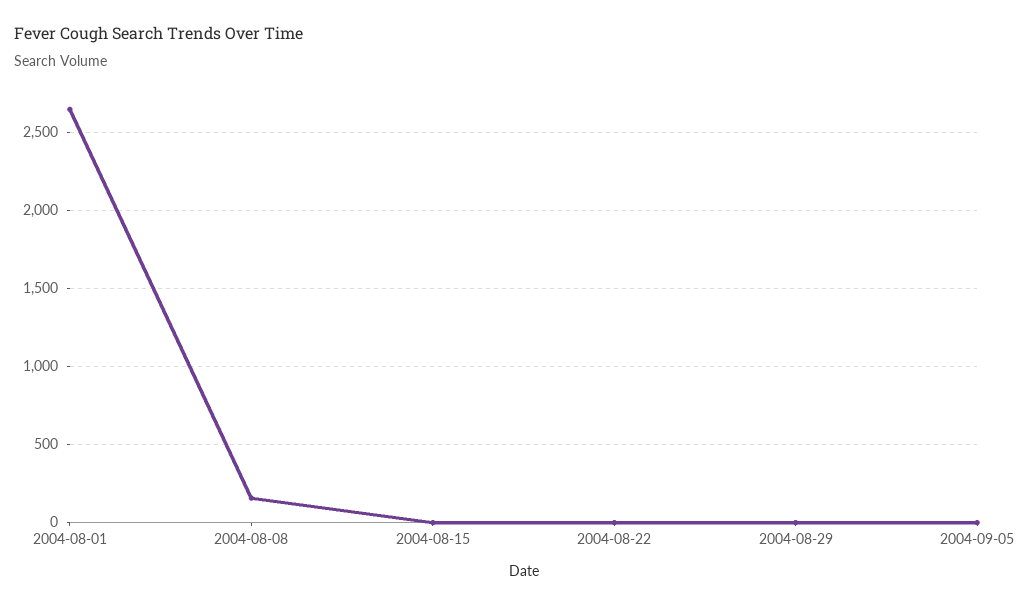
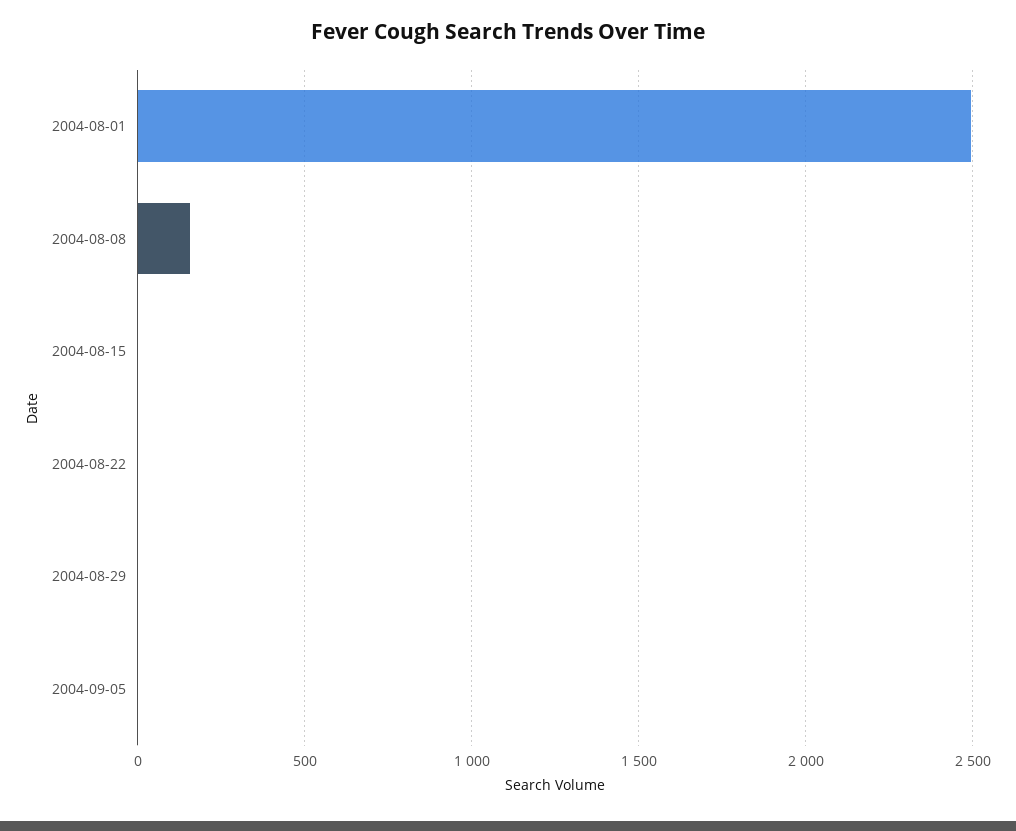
  {
-   "2004-08-01": 2650,
+   "2004-08-01": 2500,
    "2004-08-08": 150,
    "2004-08-15": 0,
    "2004-08-22": 0,
    "2004-08-29": 0,
    "2004-09-05": 0
  }

